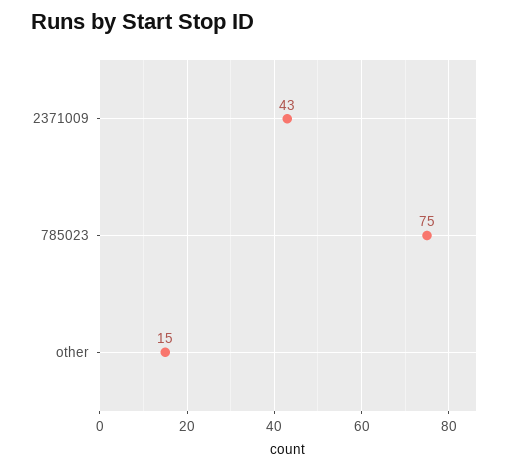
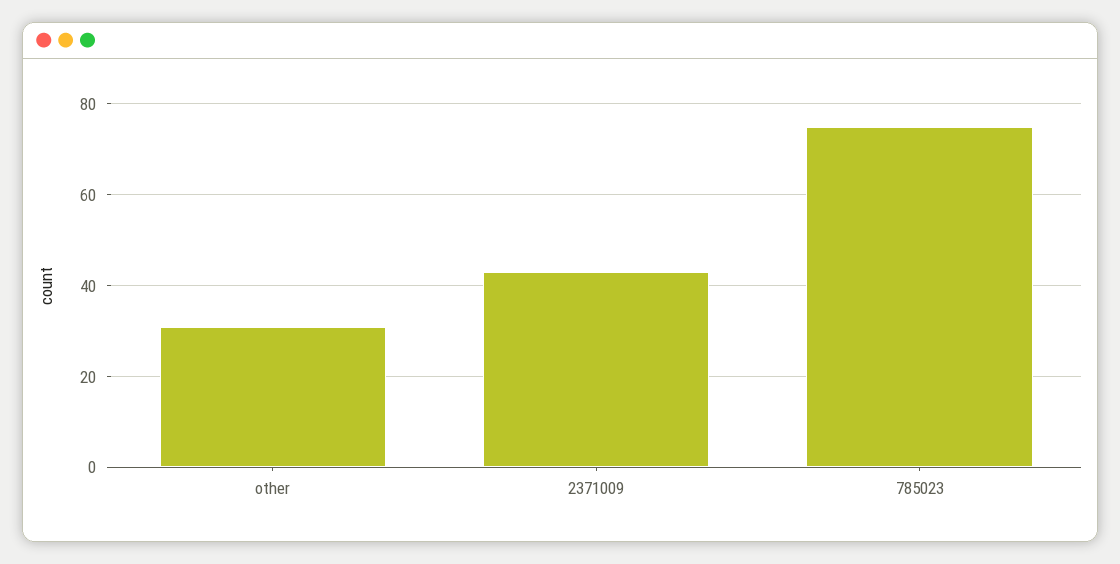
  {
    "2371009": 43,
    "785023": 75,
-   "other": 15
+   "other": 30
  }

